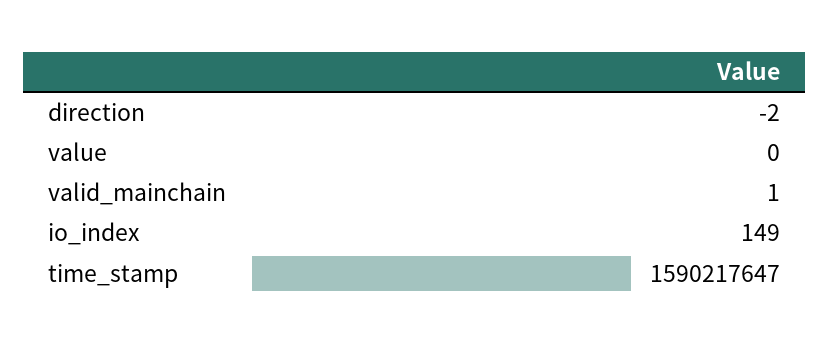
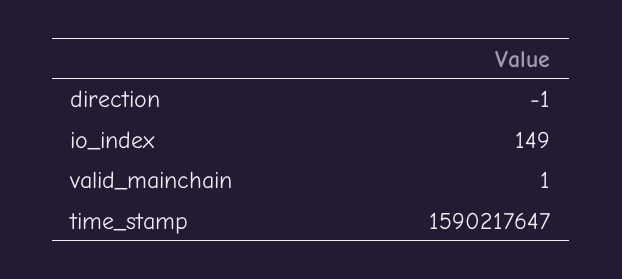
  {
-   "direction": -2,
+   "direction": -1,
-   "value": 0,
    "valid_mainchain": 1,
    "io_index": 149,
    "time_stamp": 1590217647
  }

